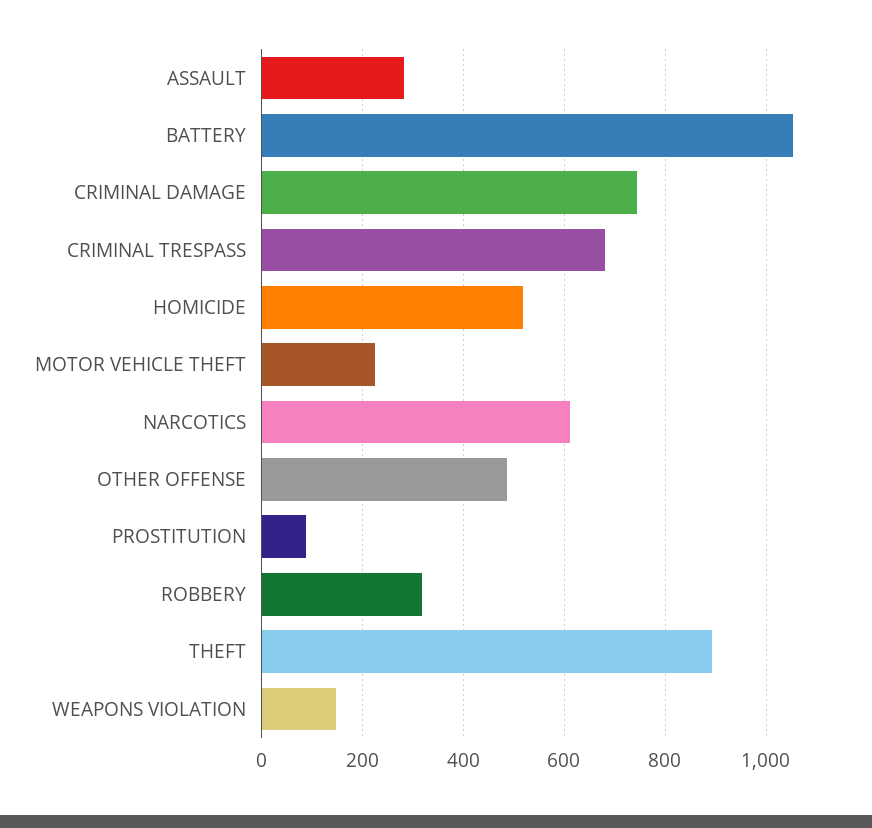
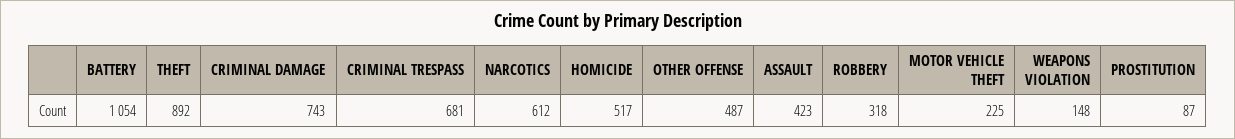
  {
-   "ASSAULT": 280,
+   "ASSAULT": 423,
    "BATTERY": 1054,
    "CRIMINAL DAMAGE": 743,
    "CRIMINAL TRESPASS": 681,
    "HOMICIDE": 517,
    "MOTOR VEHICLE THEFT": 225,
    "NARCOTICS": 612,
    "OTHER OFFENSE": 487,
    "PROSTITUTION": 87,
    "ROBBERY": 318,
    "THEFT": 892,
    "WEAPONS VIOLATION": 148
  }

